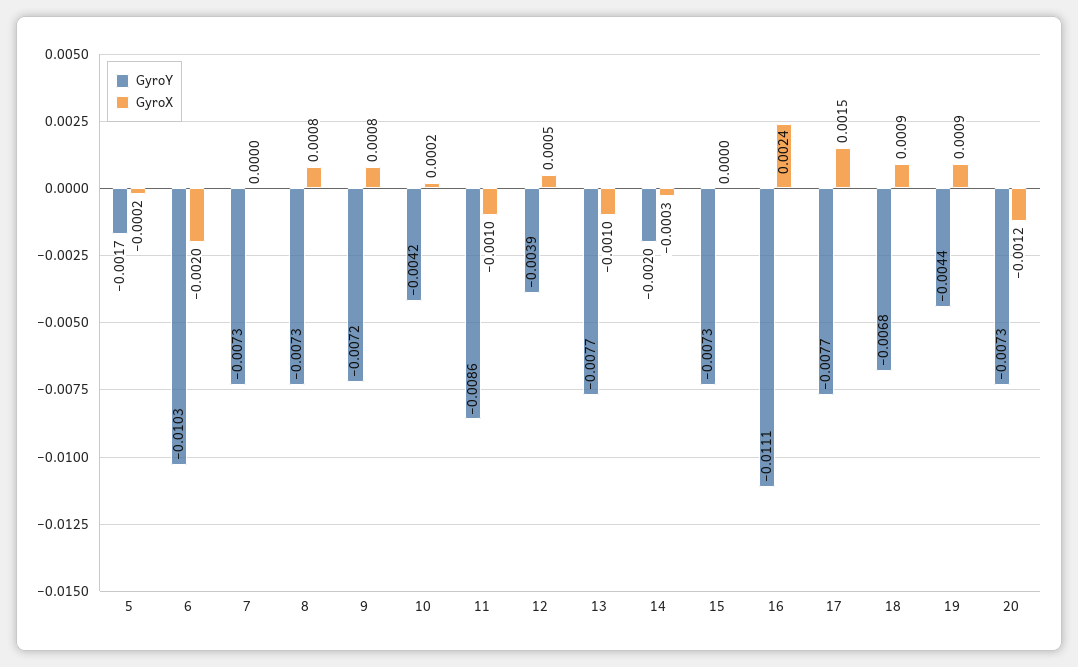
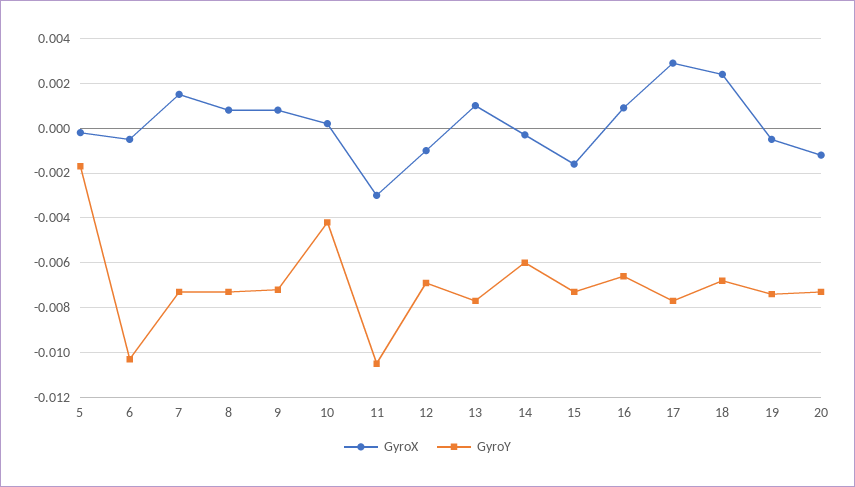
  {
    "GyroY": {
      "5": -0.0017,
      "6": -0.0103,
      "7": -0.0073,
      "8": -0.0073,
      "9": -0.0072,
      "10": -0.0042,
-     "11": -0.0086,
+     "11": -0.0105,
-     "12": -0.0039,
+     "12": -0.007,
      "13": -0.0077,
-     "14": -0.002,
+     "14": -0.006,
      "15": -0.0073,
-     "16": -0.0111,
+     "16": -0.0065,
      "17": -0.0077,
      "18": -0.0068,
-     "19": -0.0044,
+     "19": -0.0075,
      "20": -0.0073
    },
    "GyroX": {
      "5": -0.0002,
-     "6": -0.002,
+     "6": -0.0005,
-     "7": 0,
+     "7": 0.0015,
      "8": 0.0008,
      "9": 0.0008,
      "10": 0.0002,
-     "11": -0.001,
+     "11": -0.003,
-     "12": 0.0005,
+     "12": -0.001,
-     "13": -0.001,
+     "13": 0.001,
      "14": -0.0003,
-     "15": 0,
+     "15": -0.0015,
-     "16": 0.0024,
+     "16": 0.001,
-     "17": 0.0015,
+     "17": 0.003,
-     "18": 0.0009,
+     "18": 0.0025,
-     "19": 0.0009,
+     "19": -0.0005,
      "20": -0.0012
    }
  }

